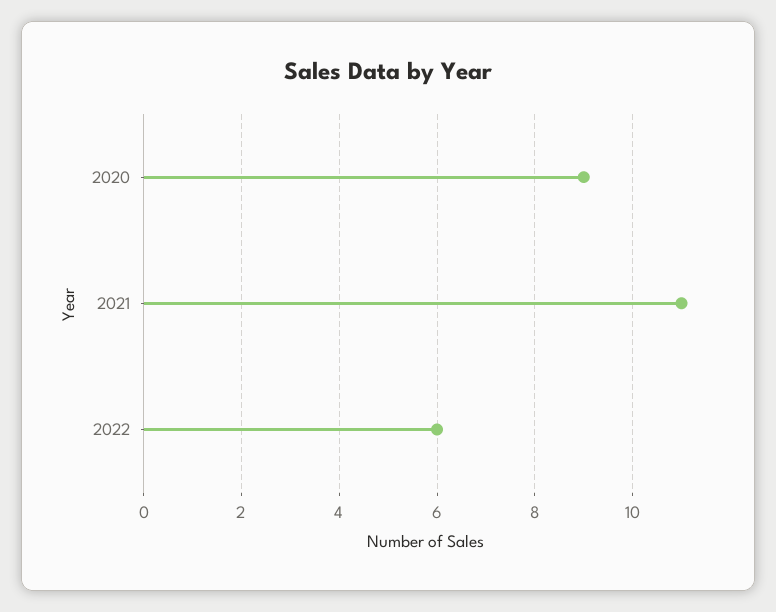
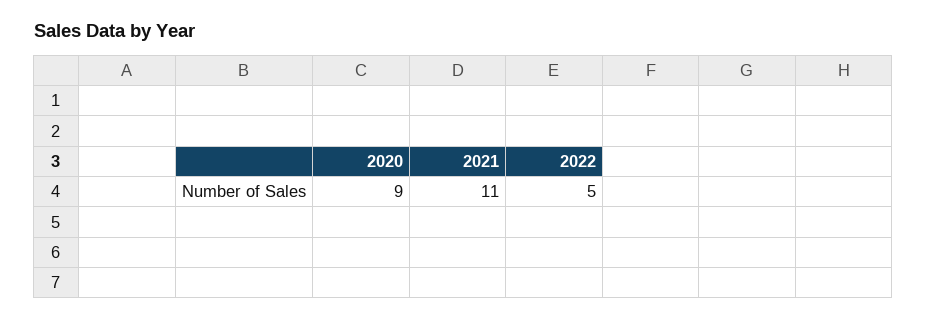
  {
    "2020": 9,
    "2021": 11,
-   "2022": 6
+   "2022": 5
  }

